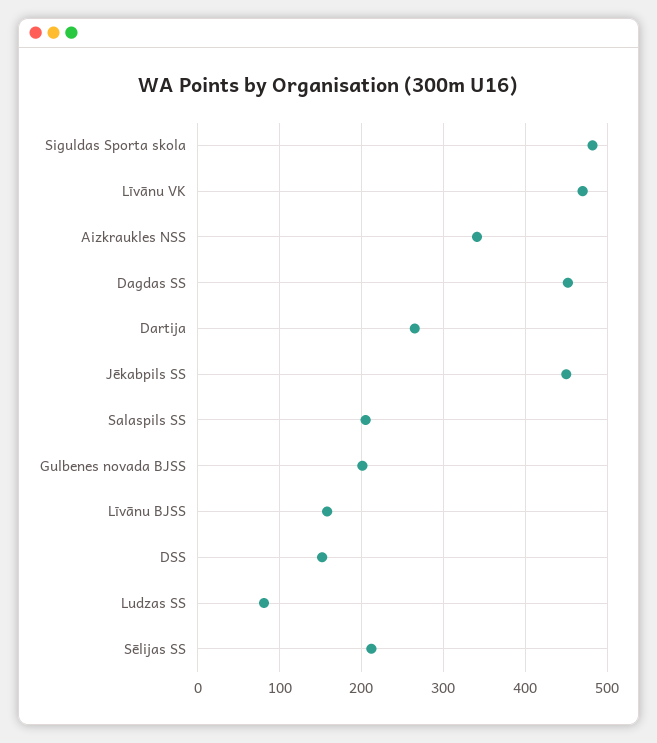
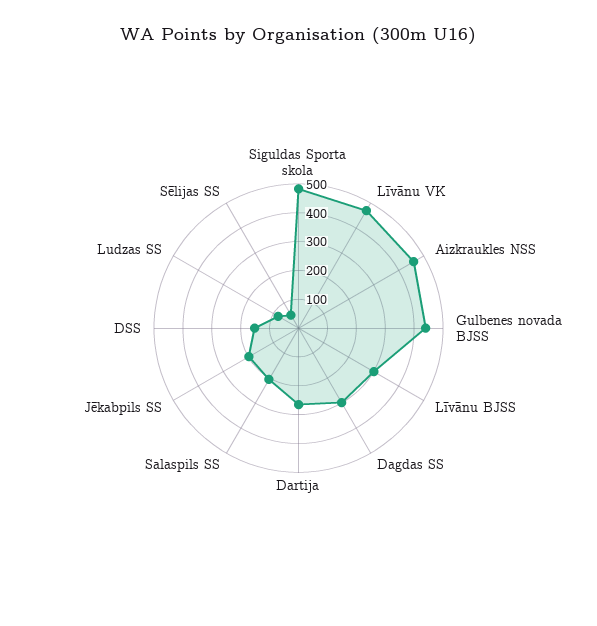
  {
    "Siguldas Sporta skola": 480,
    "Līvānu VK": 470,
-   "Aizkraukles NSS": 340,
+   "Aizkraukles NSS": 450,
-   "Dagdas SS": 450,
+   "Dagdas SS": 300,
    "Dartija": 270,
-   "Jēkabpils SS": 450,
+   "Jēkabpils SS": 200,
    "Salaspils SS": 210,
-   "Gulbenes novada BJSS": 200,
+   "Gulbenes novada BJSS": 450,
-   "Līvānu BJSS": 160,
+   "Līvānu BJSS": 300,
    "DSS": 150,
    "Ludzas SS": 80,
-   "Sēlijas SS": 210
+   "Sēlijas SS": 50
  }

